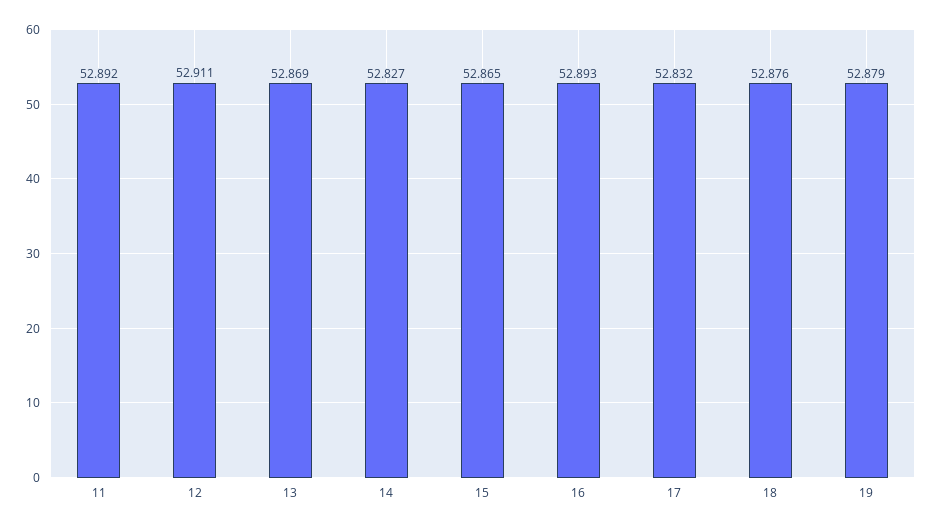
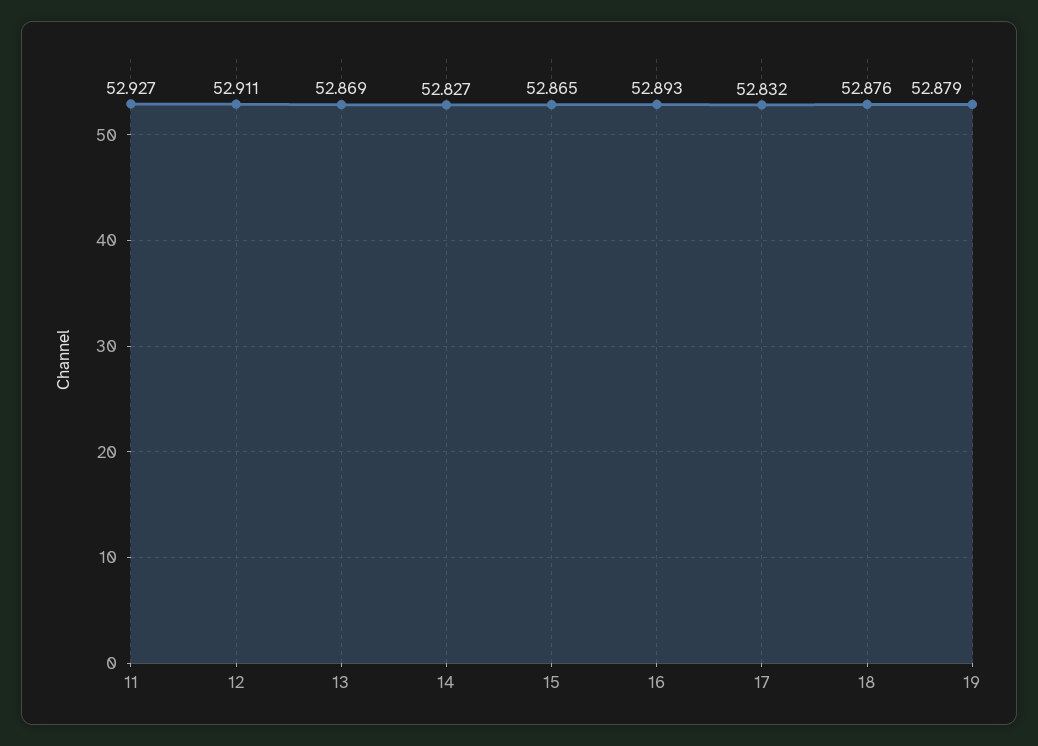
  {
-   "11": 52.892,
+   "11": 52.927,
    "12": 52.911,
    "13": 52.869,
    "14": 52.827,
    "15": 52.865,
    "16": 52.893,
    "17": 52.832,
    "18": 52.876,
    "19": 52.879
  }

